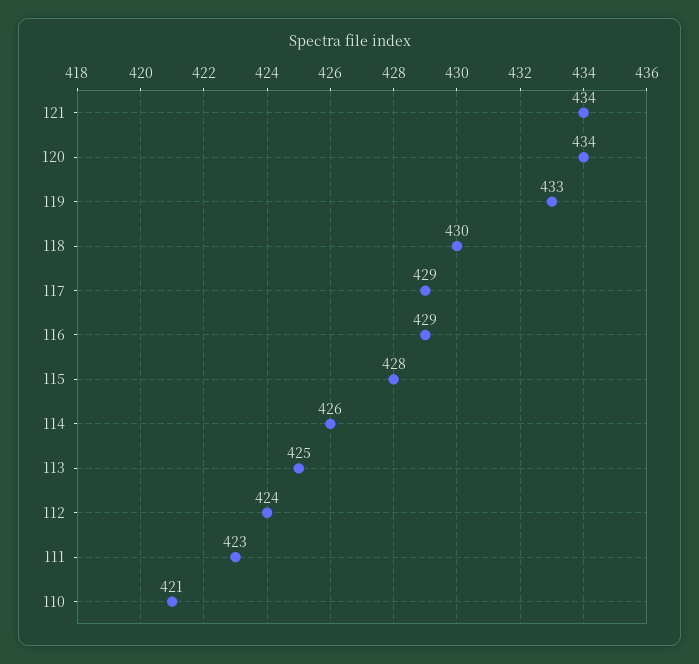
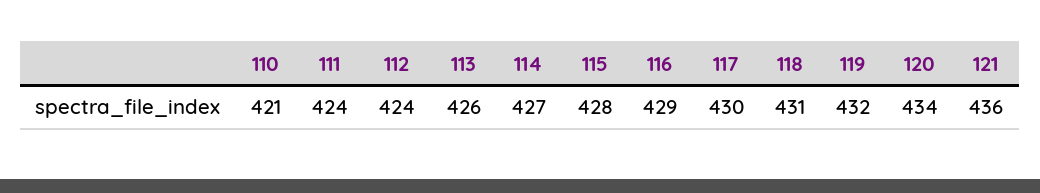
  {
-   "121": 434,
+   "121": 436,
    "120": 434,
-   "119": 433,
+   "119": 432,
-   "118": 430,
+   "118": 431,
-   "117": 429,
+   "117": 430,
    "116": 429,
    "115": 428,
-   "114": 426,
+   "114": 427,
-   "113": 425,
+   "113": 426,
    "112": 424,
-   "111": 423,
+   "111": 424,
    "110": 421
  }

